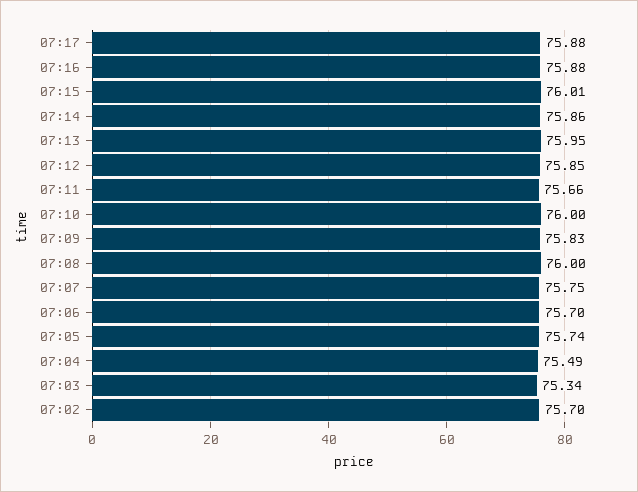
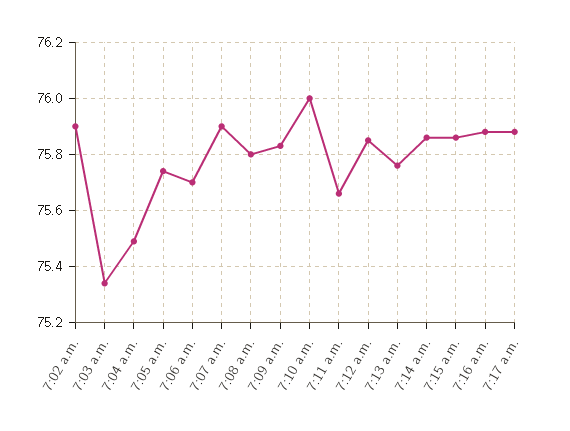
  {
    "07:17": 75.88,
    "07:16": 75.88,
-   "07:15": 76.01,
+   "07:15": 75.85,
    "07:14": 75.86,
-   "07:13": 75.95,
+   "07:13": 75.75,
    "07:12": 75.85,
    "07:11": 75.66,
    "07:10": 76,
    "07:09": 75.83,
-   "07:08": 76,
+   "07:08": 75.8,
-   "07:07": 75.75,
+   "07:07": 75.9,
    "07:06": 75.7,
    "07:05": 75.74,
    "07:04": 75.49,
    "07:03": 75.34,
-   "07:02": 75.7
+   "07:02": 75.9
  }

